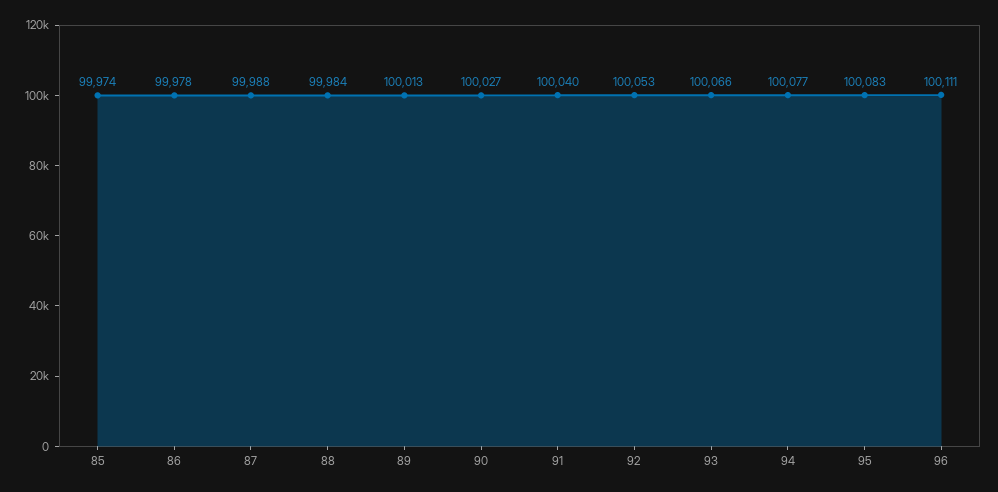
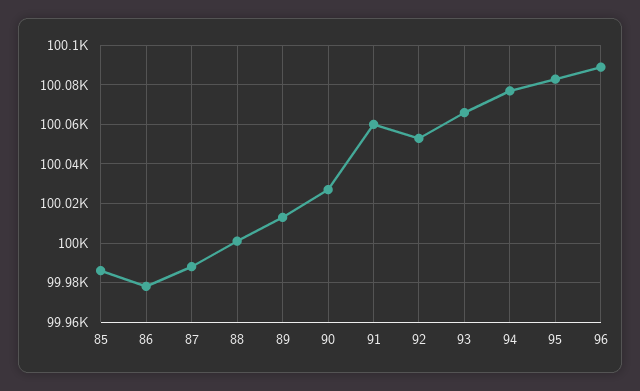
  {
-   "85": 99974,
+   "85": 99985,
    "86": 99978,
    "87": 99988,
-   "88": 99984,
+   "88": 100000,
    "89": 100013,
    "90": 100027,
-   "91": 100040,
+   "91": 100060,
    "92": 100053,
    "93": 100066,
    "94": 100077,
    "95": 100083,
-   "96": 100111
+   "96": 100090
  }

